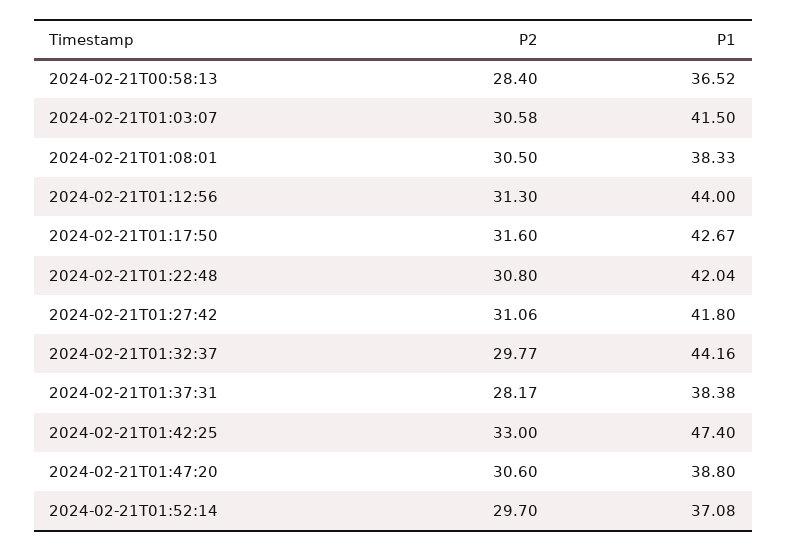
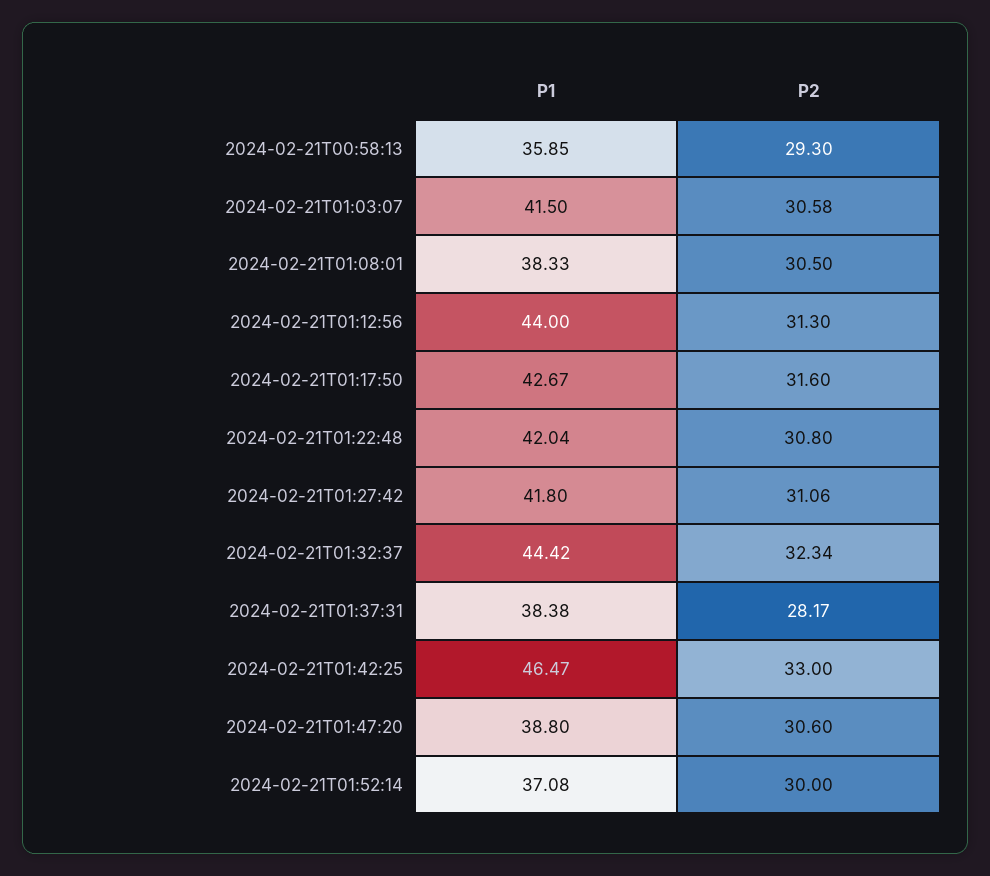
  {
    "P2": {
-     "2024-02-21T00:58:13": 28.4,
+     "2024-02-21T00:58:13": 29.3,
      "2024-02-21T01:03:07": 30.58,
      "2024-02-21T01:08:01": 30.5,
      "2024-02-21T01:12:56": 31.3,
      "2024-02-21T01:17:50": 31.6,
      "2024-02-21T01:22:48": 30.8,
      "2024-02-21T01:27:42": 31.06,
-     "2024-02-21T01:32:37": 29.77,
+     "2024-02-21T01:32:37": 32.34,
      "2024-02-21T01:37:31": 28.17,
      "2024-02-21T01:42:25": 33,
      "2024-02-21T01:47:20": 30.6,
-     "2024-02-21T01:52:14": 29.7
+     "2024-02-21T01:52:14": 30
    },
    "P1": {
-     "2024-02-21T00:58:13": 36.52,
+     "2024-02-21T00:58:13": 35.85,
      "2024-02-21T01:03:07": 41.5,
      "2024-02-21T01:08:01": 38.33,
      "2024-02-21T01:12:56": 44,
      "2024-02-21T01:17:50": 42.67,
      "2024-02-21T01:22:48": 42.04,
      "2024-02-21T01:27:42": 41.8,
-     "2024-02-21T01:32:37": 44.16,
+     "2024-02-21T01:32:37": 44.42,
      "2024-02-21T01:37:31": 38.38,
-     "2024-02-21T01:42:25": 47.4,
+     "2024-02-21T01:42:25": 46.47,
      "2024-02-21T01:47:20": 38.8,
      "2024-02-21T01:52:14": 37.08
    }
  }

